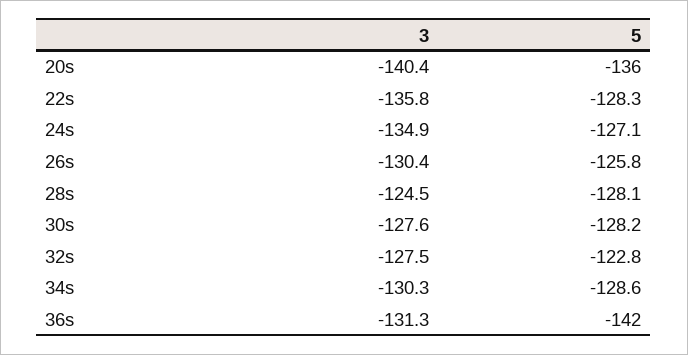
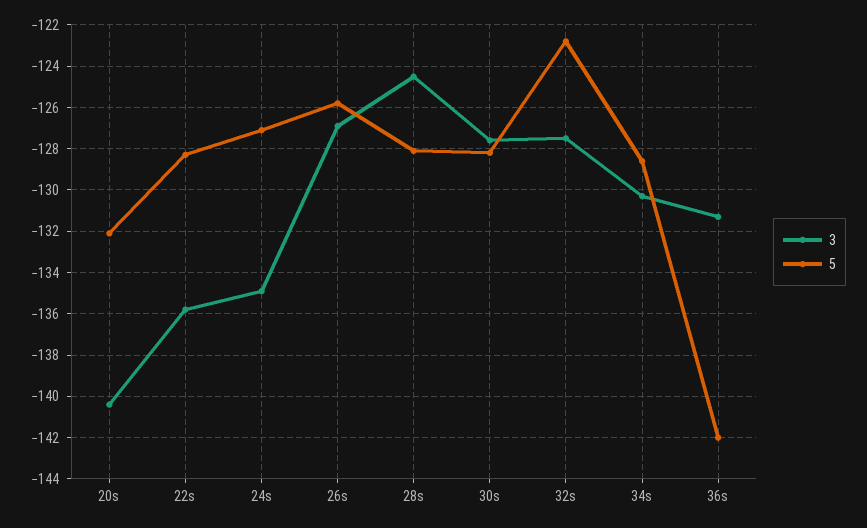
  {
    "3": {
      "20s": -140.4,
      "22s": -135.8,
      "24s": -134.9,
-     "26s": -130.4,
+     "26s": -127,
      "28s": -124.5,
      "30s": -127.6,
      "32s": -127.5,
      "34s": -130.3,
      "36s": -131.3
    },
    "5": {
-     "20s": -136,
+     "20s": -132,
      "22s": -128.3,
      "24s": -127.1,
      "26s": -125.8,
      "28s": -128.1,
      "30s": -128.2,
      "32s": -122.8,
      "34s": -128.6,
      "36s": -142
    }
  }

